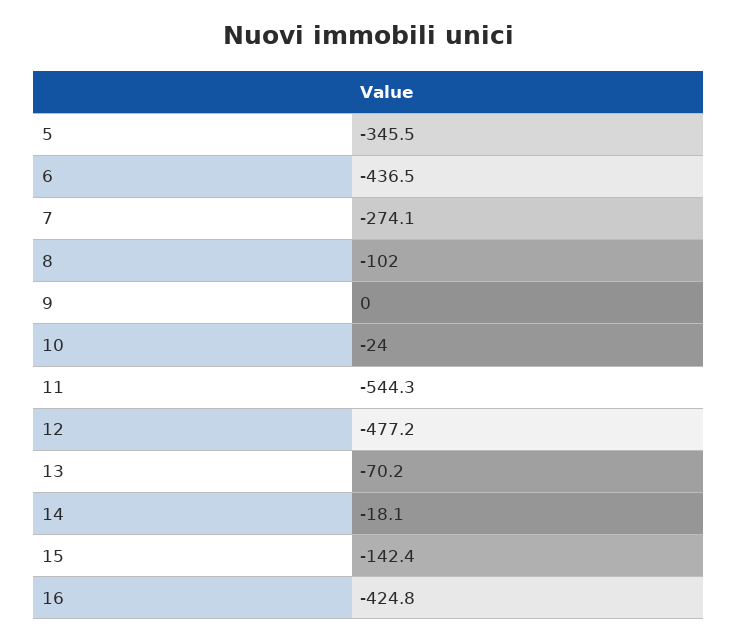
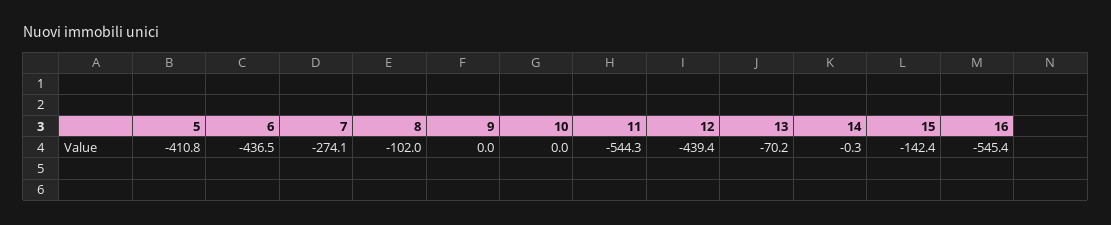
  {
-   "5": -345.5,
+   "5": -410.8,
    "6": -436.5,
    "7": -274.1,
    "8": -102,
    "9": 0,
-   "10": -24,
+   "10": 0,
    "11": -544.3,
-   "12": -477.2,
+   "12": -439.4,
    "13": -70.2,
-   "14": -18.1,
+   "14": -0.3,
    "15": -142.4,
-   "16": -424.8
+   "16": -545.4
  }

